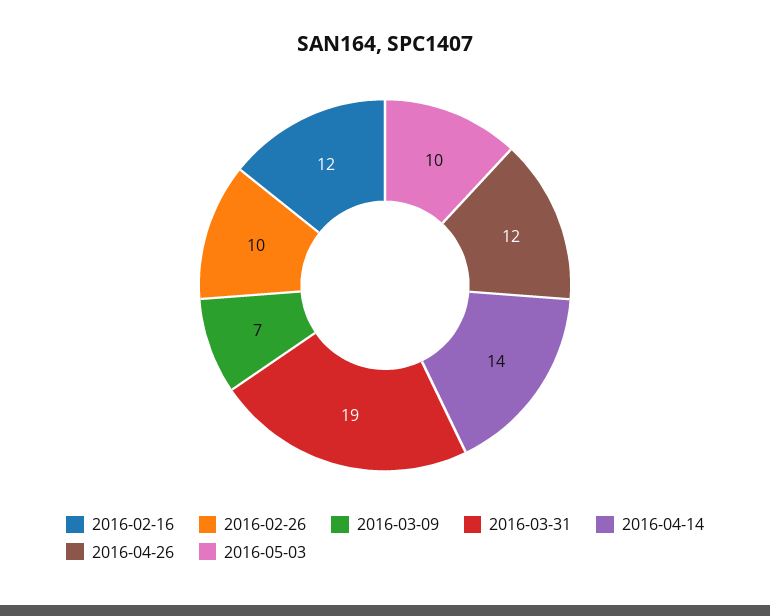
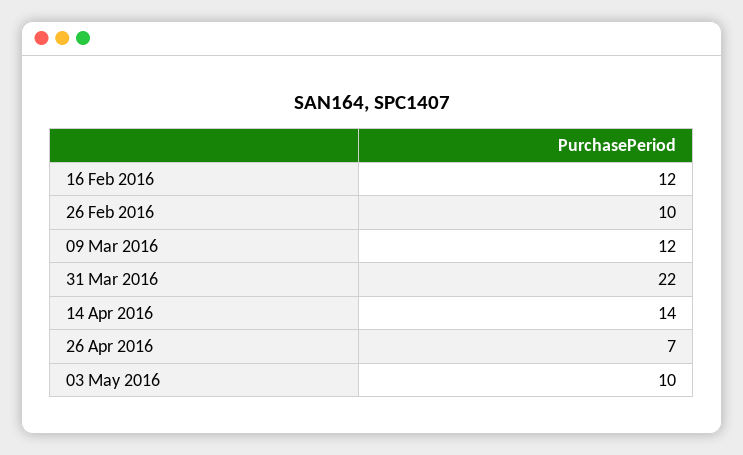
  {
    "2016-02-16": 12,
    "2016-02-26": 10,
-   "2016-03-09": 7,
+   "2016-03-09": 12,
-   "2016-03-31": 19,
+   "2016-03-31": 22,
    "2016-04-14": 14,
-   "2016-04-26": 12,
+   "2016-04-26": 7,
    "2016-05-03": 10
  }

